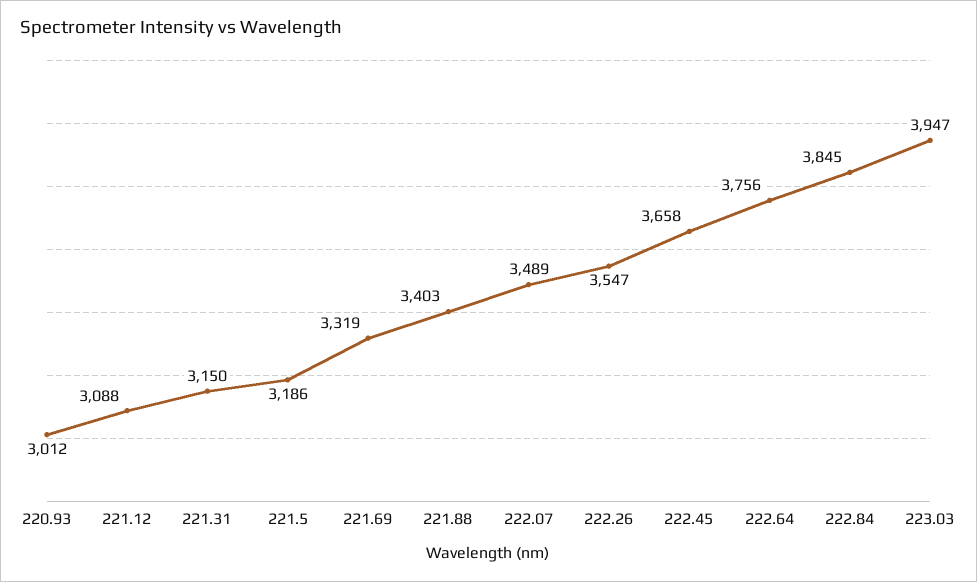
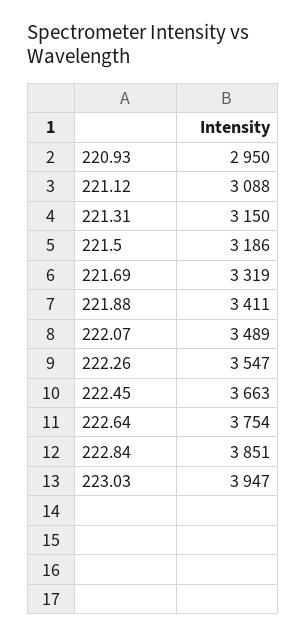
  {
-   "220.93": 3012,
+   "220.93": 2950,
    "221.12": 3088,
    "221.31": 3150,
    "221.5": 3186,
    "221.69": 3319,
-   "221.88": 3403,
+   "221.88": 3411,
    "222.07": 3489,
    "222.26": 3547,
-   "222.45": 3658,
+   "222.45": 3663,
-   "222.64": 3756,
+   "222.64": 3754,
-   "222.84": 3845,
+   "222.84": 3851,
    "223.03": 3947
  }

